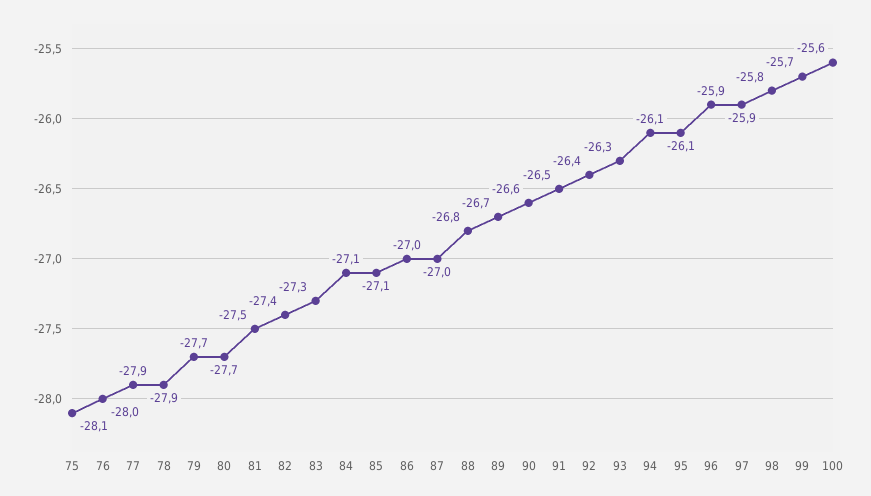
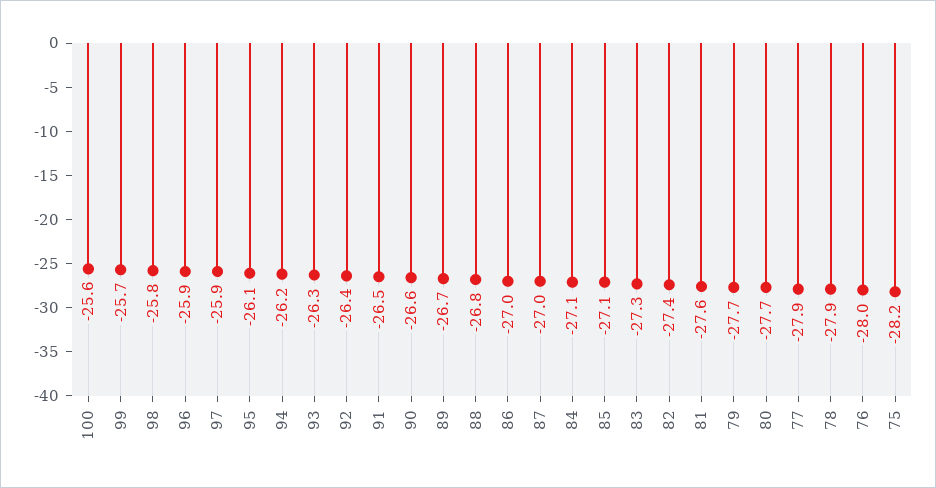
  {
-   "75": -28.1,
+   "75": -28.2,
    "76": -28,
    "77": -27.9,
    "78": -27.9,
    "79": -27.7,
    "80": -27.7,
-   "81": -27.5,
+   "81": -27.6,
    "82": -27.4,
    "83": -27.3,
    "84": -27.1,
    "85": -27.1,
    "86": -27,
    "87": -27,
    "88": -26.8,
    "89": -26.7,
    "90": -26.6,
    "91": -26.5,
    "92": -26.4,
    "93": -26.3,
-   "94": -26.1,
+   "94": -26.2,
    "95": -26.1,
    "96": -25.9,
    "97": -25.9,
    "98": -25.8,
    "99": -25.7,
    "100": -25.6
  }

